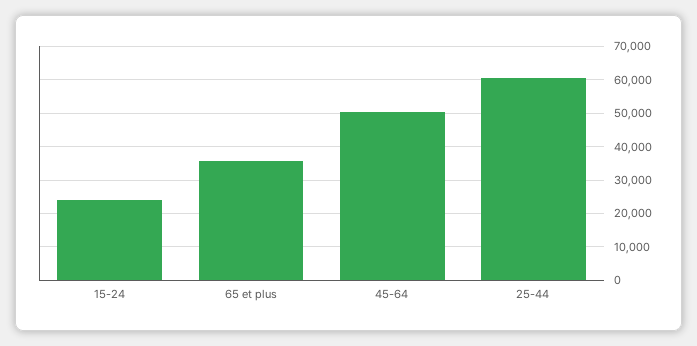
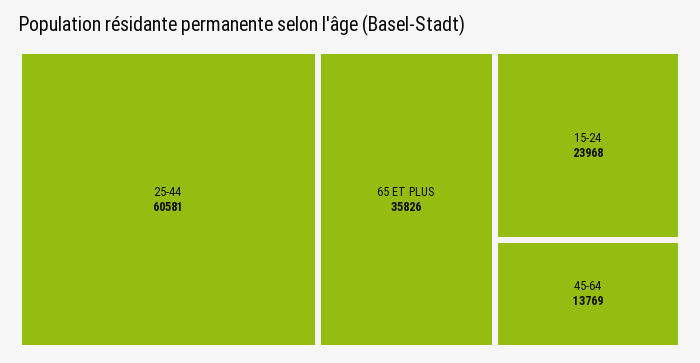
  {
    "15-24": 23968,
    "65 et plus": 35826,
-   "45-64": 50000,
+   "45-64": 13769,
    "25-44": 60581
  }

